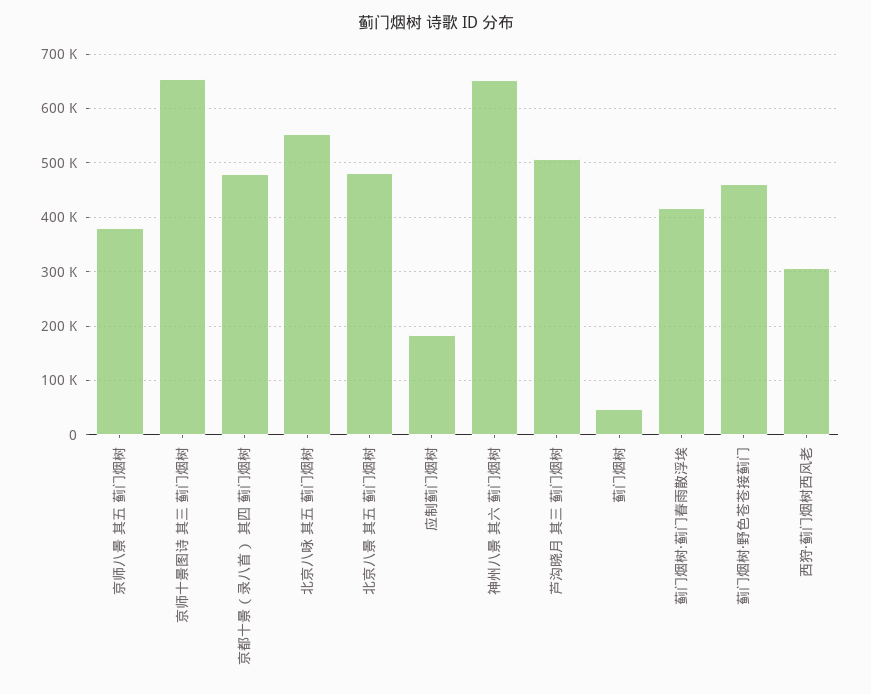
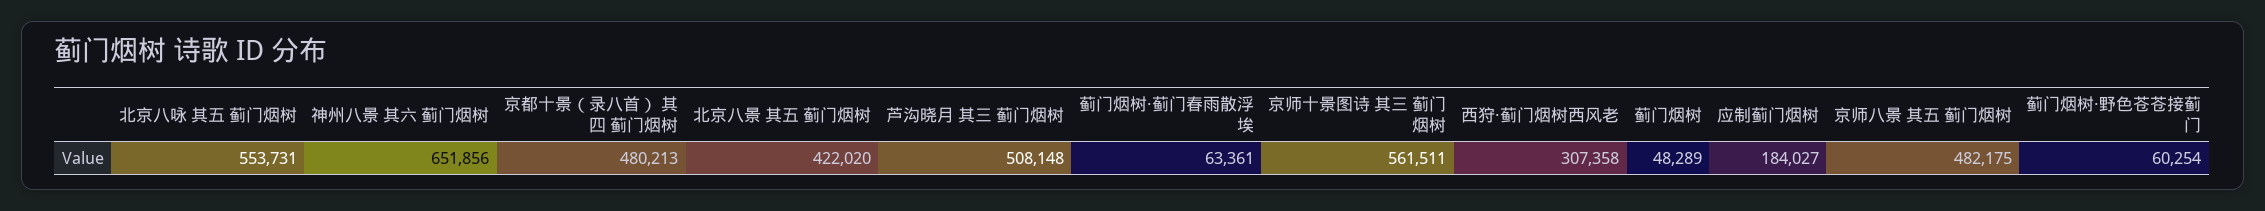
  {
-   "京师八景 其五 蓟门烟树": 380000,
+   "京师八景 其五 蓟门烟树": 482175,
-   "京师十景图诗 其三 蓟门烟树": 660000,
+   "京师十景图诗 其三 蓟门烟树": 561511,
    "京都十景（录八首） 其四 蓟门烟树": 480213,
    "北京八咏 其五 蓟门烟树": 553731,
-   "北京八景 其五 蓟门烟树": 480000,
+   "北京八景 其五 蓟门烟树": 422020,
    "应制蓟门烟树": 184027,
    "神州八景 其六 蓟门烟树": 651856,
    "芦沟晓月 其三 蓟门烟树": 508148,
    "蓟门烟树": 48289,
-   "蓟门烟树·蓟门春雨散浮埃": 420000,
+   "蓟门烟树·蓟门春雨散浮埃": 63361,
-   "蓟门烟树·野色苍苍接蓟门": 460000,
+   "蓟门烟树·野色苍苍接蓟门": 60254,
    "西狩·蓟门烟树西风老": 307358
  }

